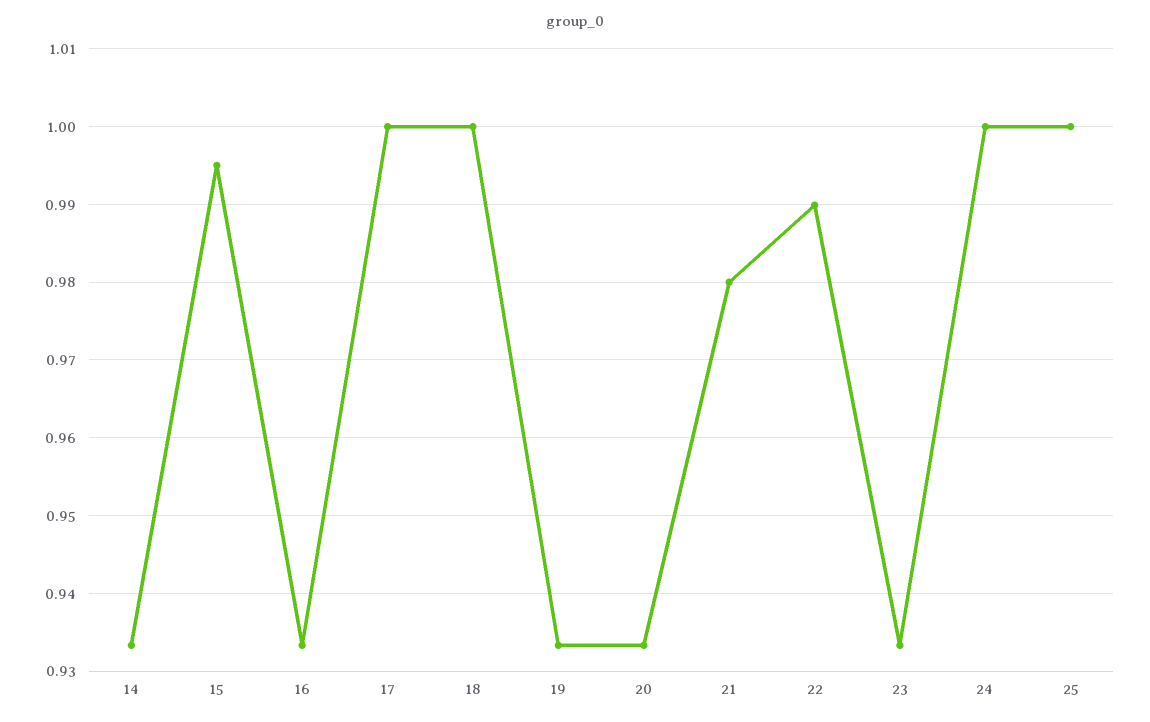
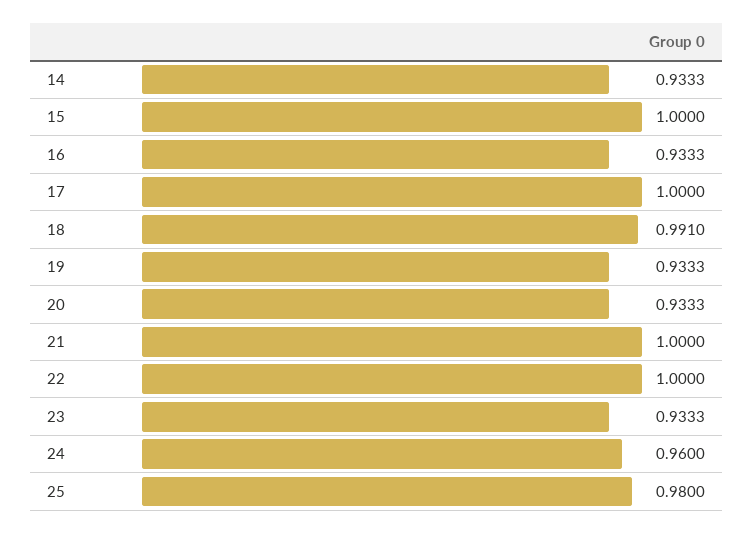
  {
    "14": 0.9333,
-   "15": 0.995,
+   "15": 1,
    "16": 0.9333,
    "17": 1,
-   "18": 1,
+   "18": 0.991,
    "19": 0.9333,
    "20": 0.9333,
-   "21": 0.98,
+   "21": 1,
-   "22": 0.99,
+   "22": 1,
    "23": 0.9333,
-   "24": 1,
+   "24": 0.96,
-   "25": 1
+   "25": 0.98
  }

